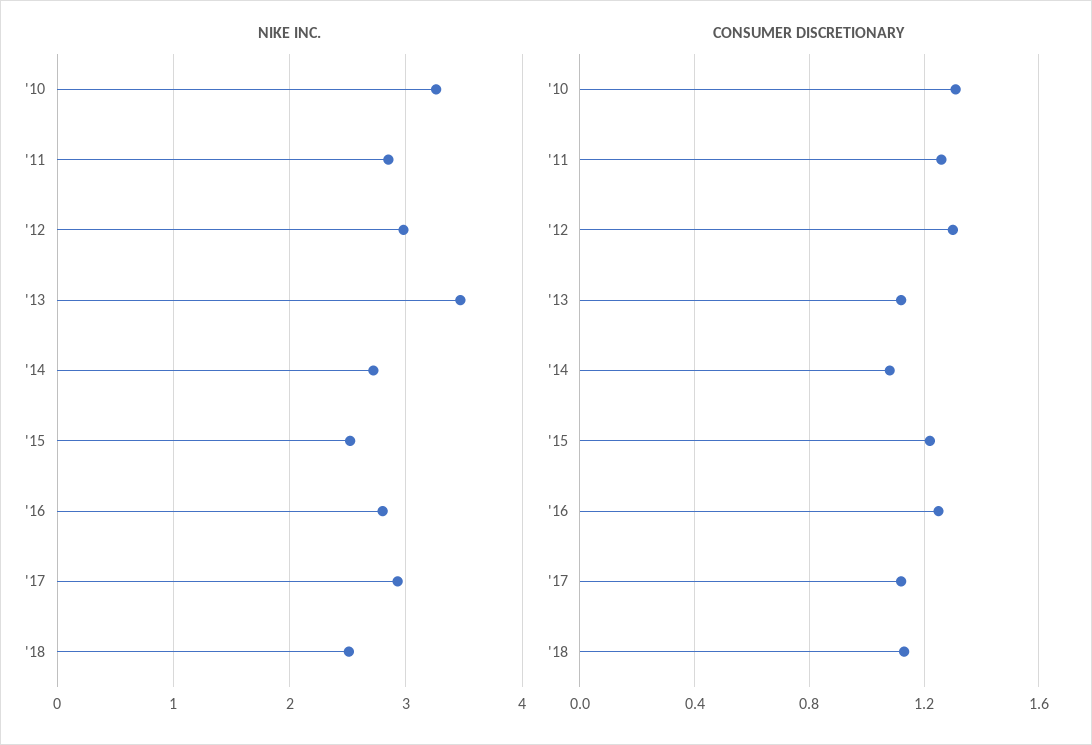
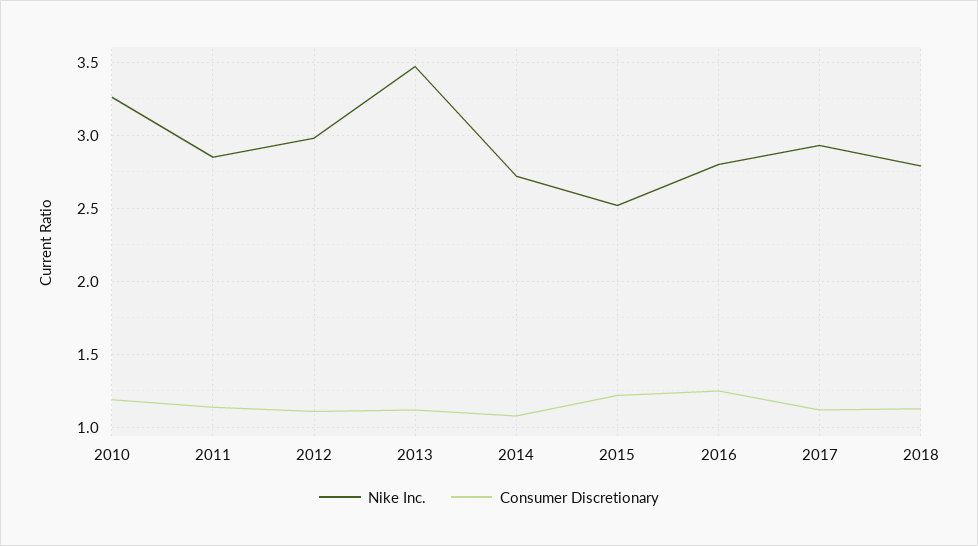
  {
    "NIKE INC.": {
      "'10": 3.25,
      "'11": 2.85,
      "'12": 3,
      "'13": 3.45,
      "'14": 2.7,
      "'15": 2.5,
      "'16": 2.8,
      "'17": 2.95,
-     "'18": 2.5
+     "'18": 2.8
    },
    "CONSUMER DISCRETIONARY": {
-     "'10": 1.3,
+     "'10": 1.2,
-     "'11": 1.25,
+     "'11": 1.15,
-     "'12": 1.3,
+     "'12": 1.1,
      "'13": 1.1,
      "'14": 1.1,
      "'15": 1.2,
      "'16": 1.25,
      "'17": 1.1,
      "'18": 1.15
    }
  }

